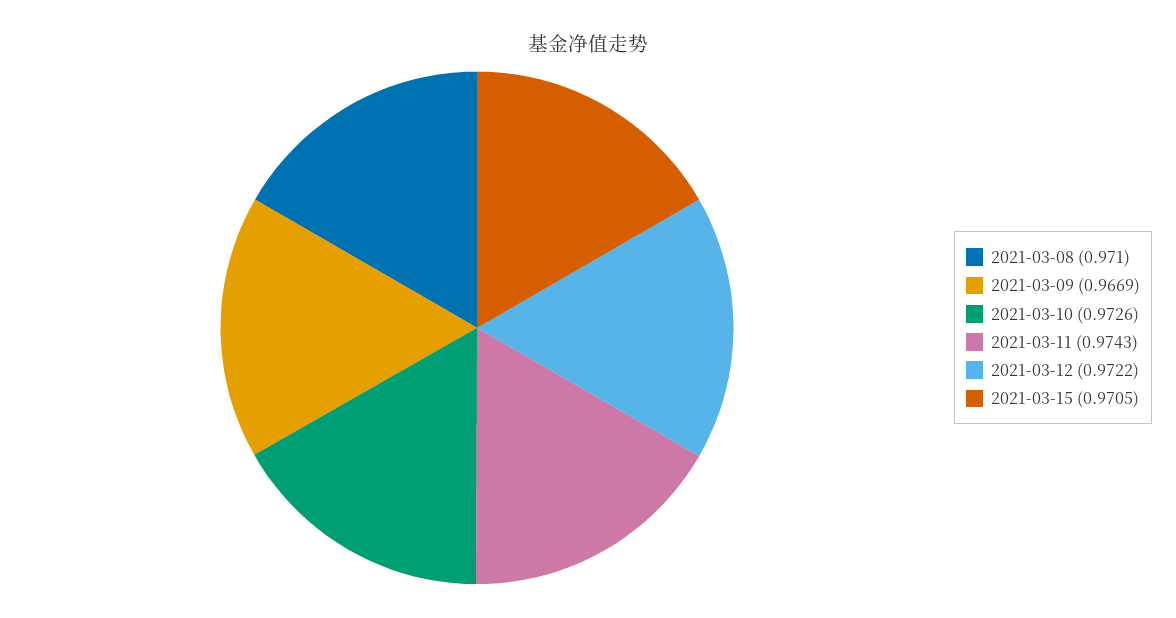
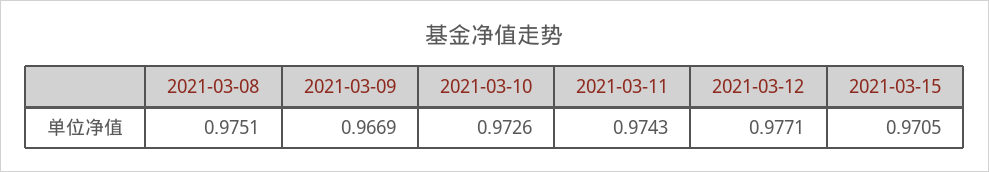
  {
-   "2021-03-08": 0.971,
+   "2021-03-08": 0.9751,
    "2021-03-09": 0.9669,
    "2021-03-10": 0.9726,
    "2021-03-11": 0.9743,
-   "2021-03-12": 0.9722,
+   "2021-03-12": 0.9771,
    "2021-03-15": 0.9705
  }

